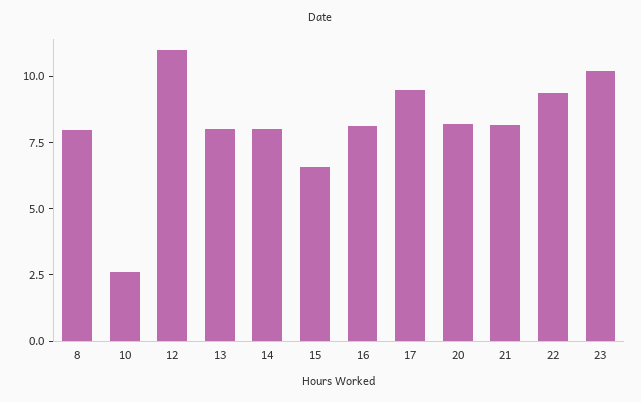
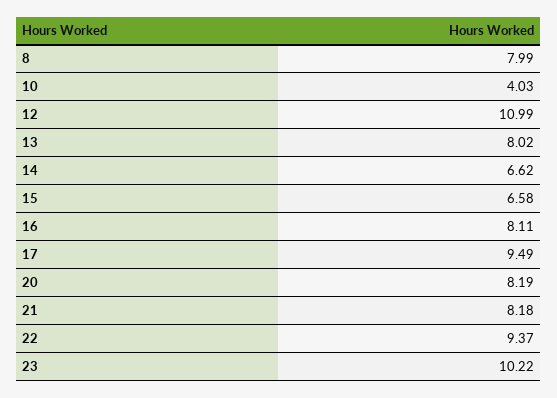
  {
    "8": 7.99,
-   "10": 2.5,
+   "10": 4.03,
    "12": 10.99,
    "13": 8.02,
-   "14": 8,
+   "14": 6.62,
    "15": 6.58,
    "16": 8.11,
    "17": 9.49,
    "20": 8.19,
    "21": 8.18,
    "22": 9.37,
    "23": 10.22
  }

